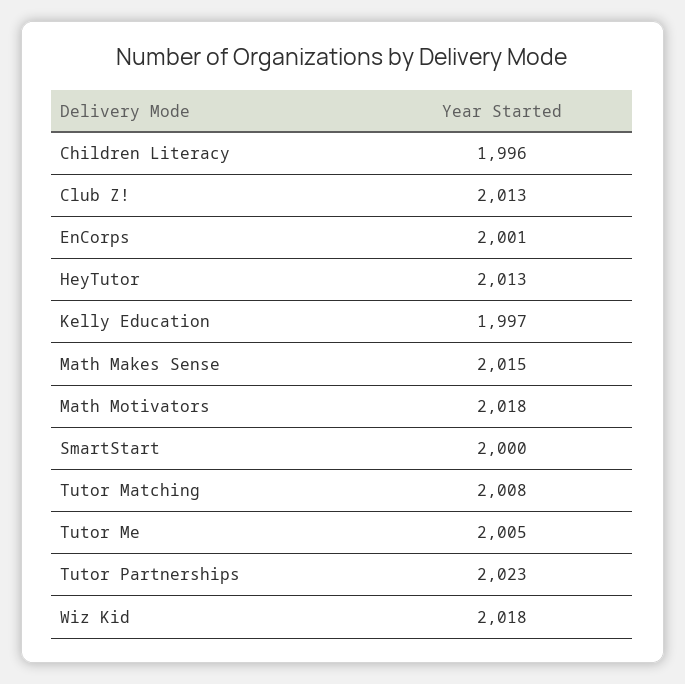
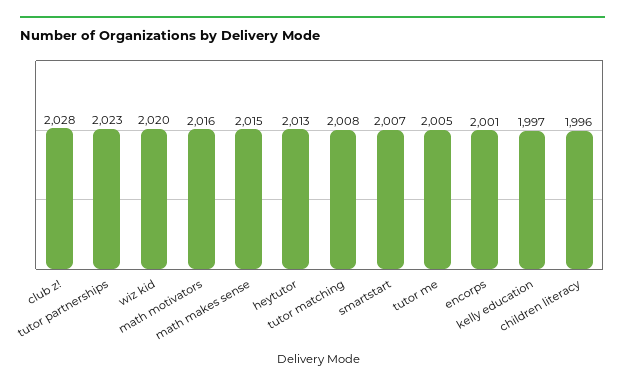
  {
    "Children Literacy": 1996,
-   "Club Z!": 2013,
+   "Club Z!": 2028,
    "EnCorps": 2001,
    "HeyTutor": 2013,
    "Kelly Education": 1997,
    "Math Makes Sense": 2015,
-   "Math Motivators": 2018,
+   "Math Motivators": 2016,
-   "SmartStart": 2000,
+   "SmartStart": 2007,
    "Tutor Matching": 2008,
    "Tutor Me": 2005,
    "Tutor Partnerships": 2023,
-   "Wiz Kid": 2018
+   "Wiz Kid": 2020
  }

